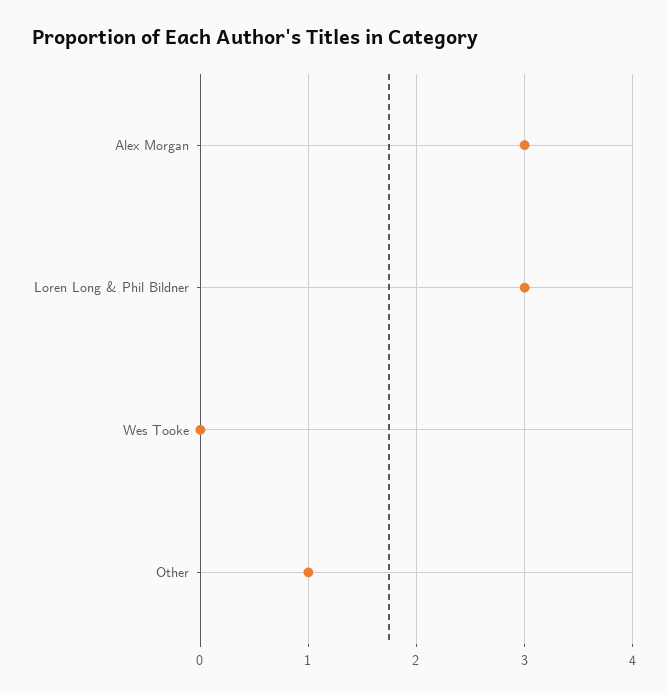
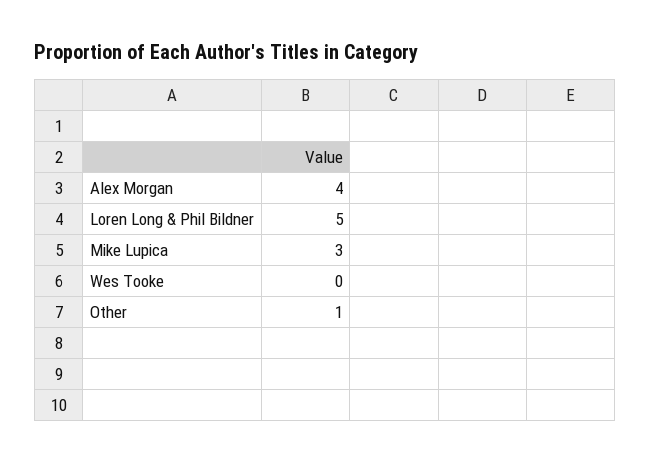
  {
-   "Alex Morgan": 3,
+   "Alex Morgan": 4,
-   "Loren Long & Phil Bildner": 3,
+   "Loren Long & Phil Bildner": 5,
    "Wes Tooke": 0,
-   "Other": 1
+   "Other": 1,
+   "Mike Lupica": 3
  }

